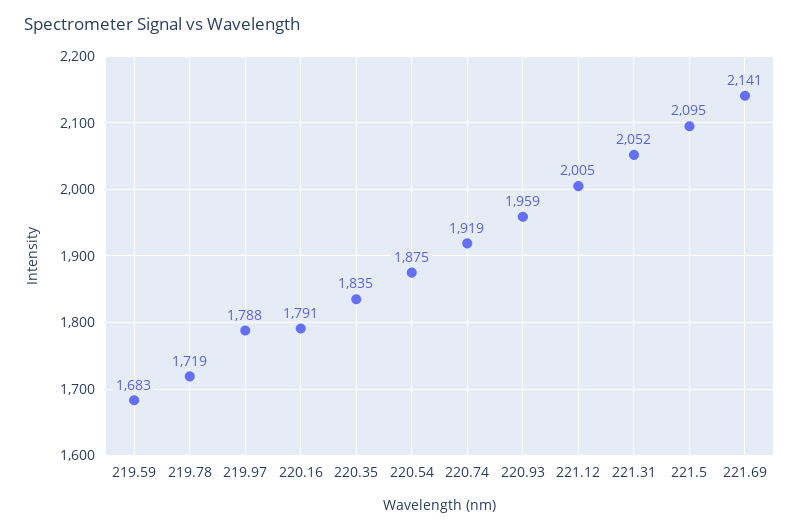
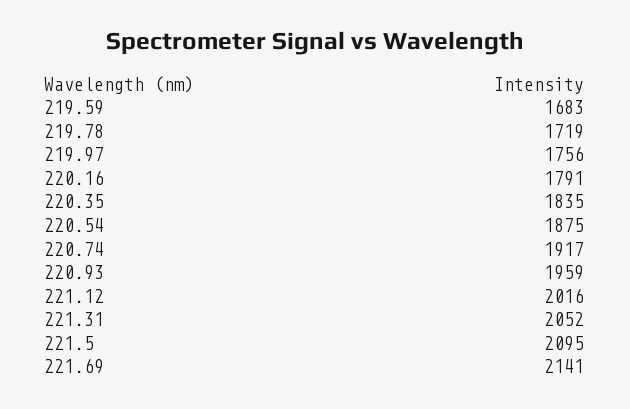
  {
    "219.59": 1683,
    "219.78": 1719,
-   "219.97": 1788,
+   "219.97": 1756,
    "220.16": 1791,
    "220.35": 1835,
    "220.54": 1875,
-   "220.74": 1919,
+   "220.74": 1917,
    "220.93": 1959,
-   "221.12": 2005,
+   "221.12": 2016,
    "221.31": 2052,
    "221.5": 2095,
    "221.69": 2141
  }

